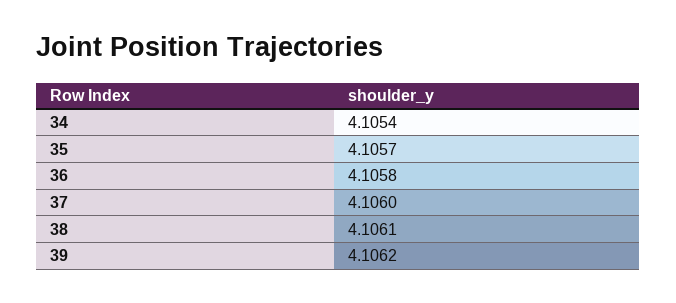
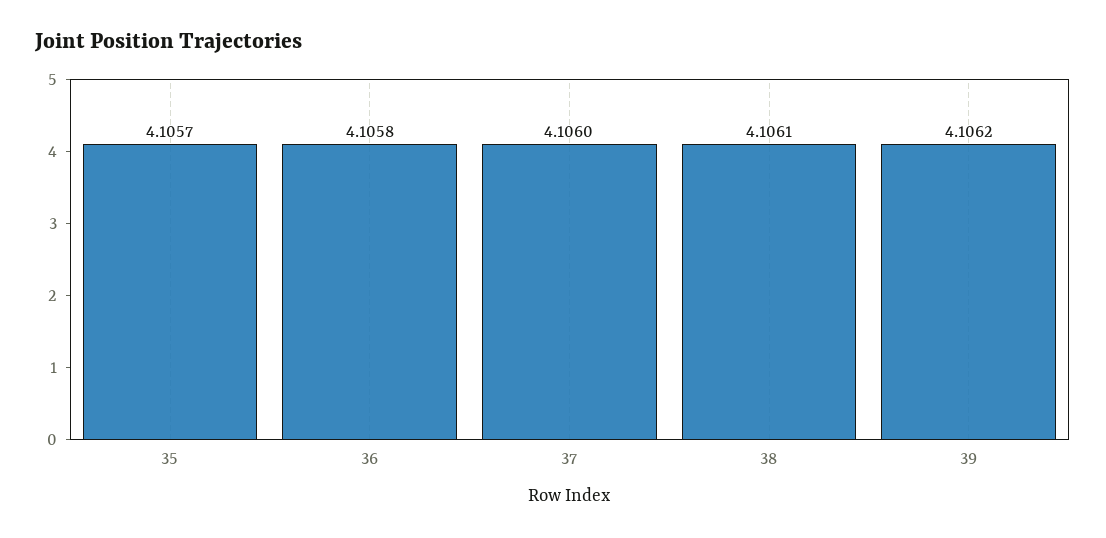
  {
-   "34": 4.1054,
    "35": 4.1057,
    "36": 4.1058,
    "37": 4.106,
    "38": 4.1061,
    "39": 4.1062
  }

